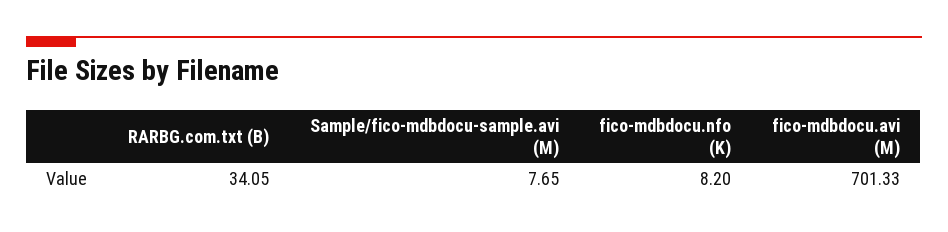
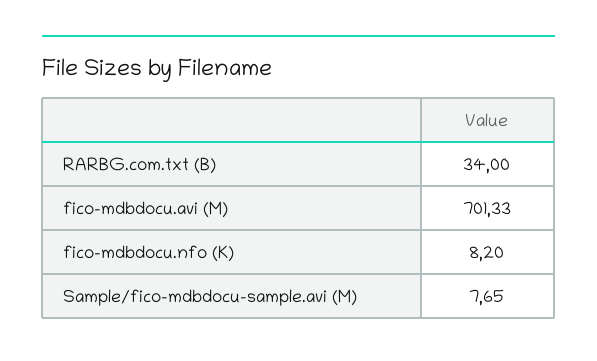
  {
-   "RARBG.com.txt (B)": 34.05,
+   "RARBG.com.txt (B)": 34,
    "Sample/fico-mdbdocu-sample.avi (M)": 7.65,
    "fico-mdbdocu.nfo (K)": 8.2,
    "fico-mdbdocu.avi (M)": 701.33
  }

